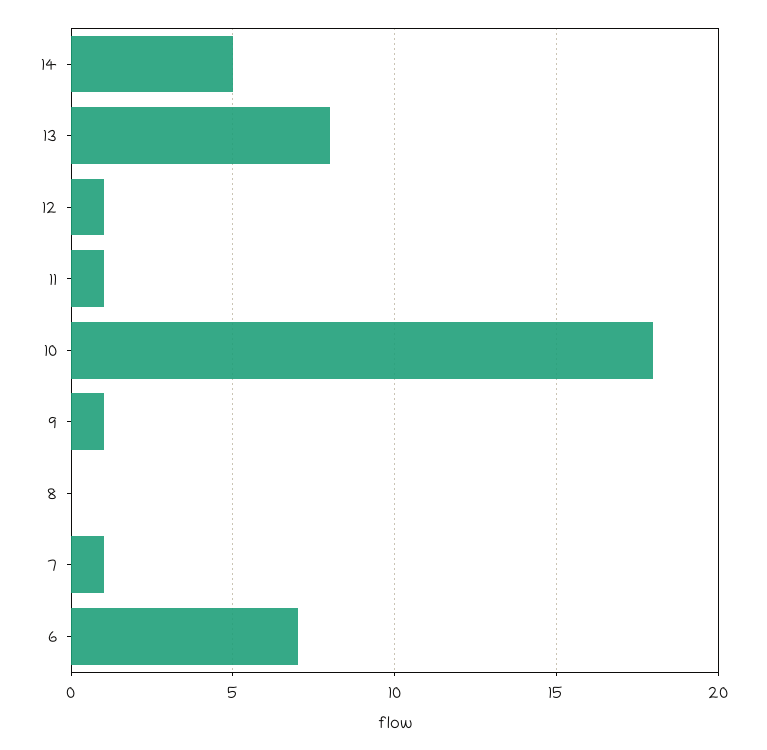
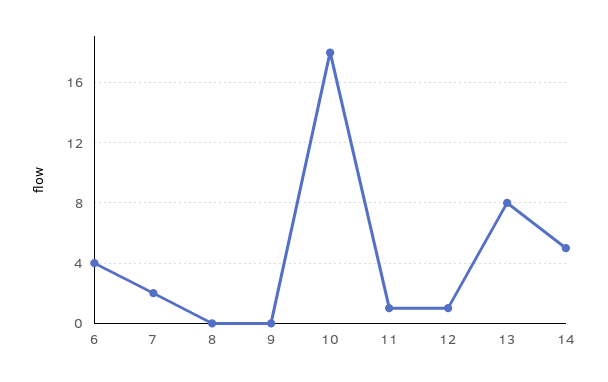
  {
    "14": 5,
    "13": 8,
    "12": 1,
    "11": 1,
    "10": 18,
-   "9": 1,
+   "9": 0,
    "8": 0,
-   "7": 1,
+   "7": 2,
-   "6": 7
+   "6": 4
  }

